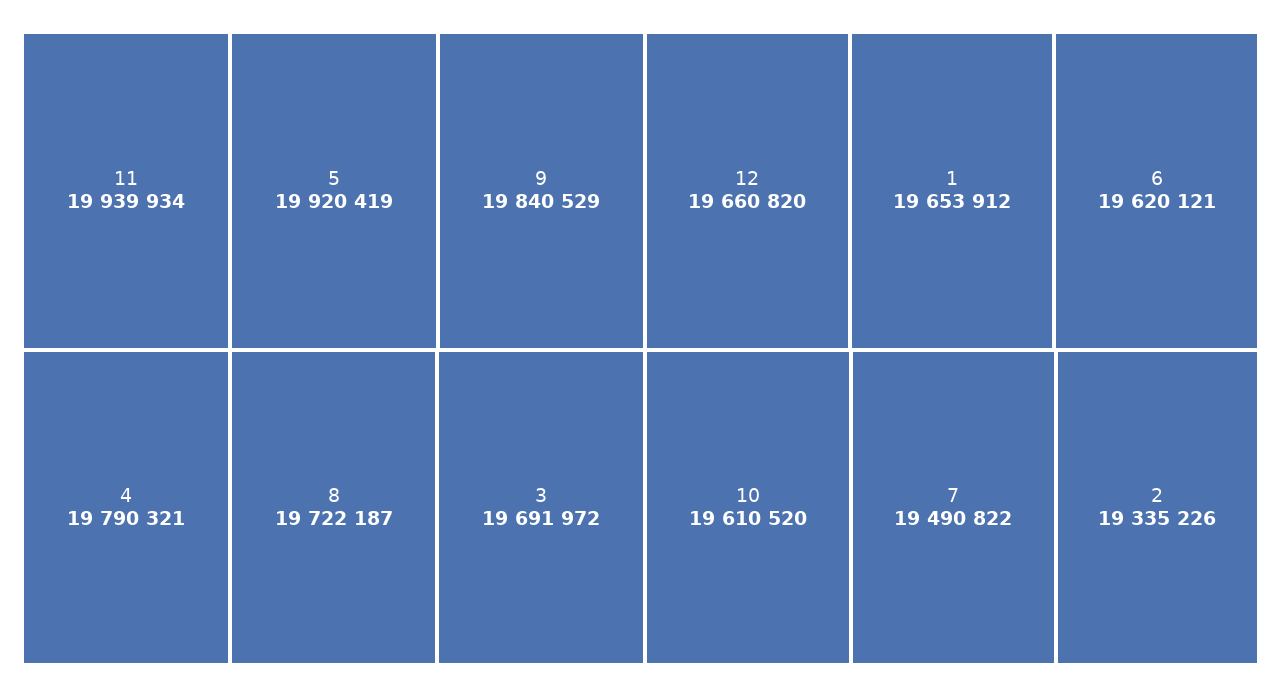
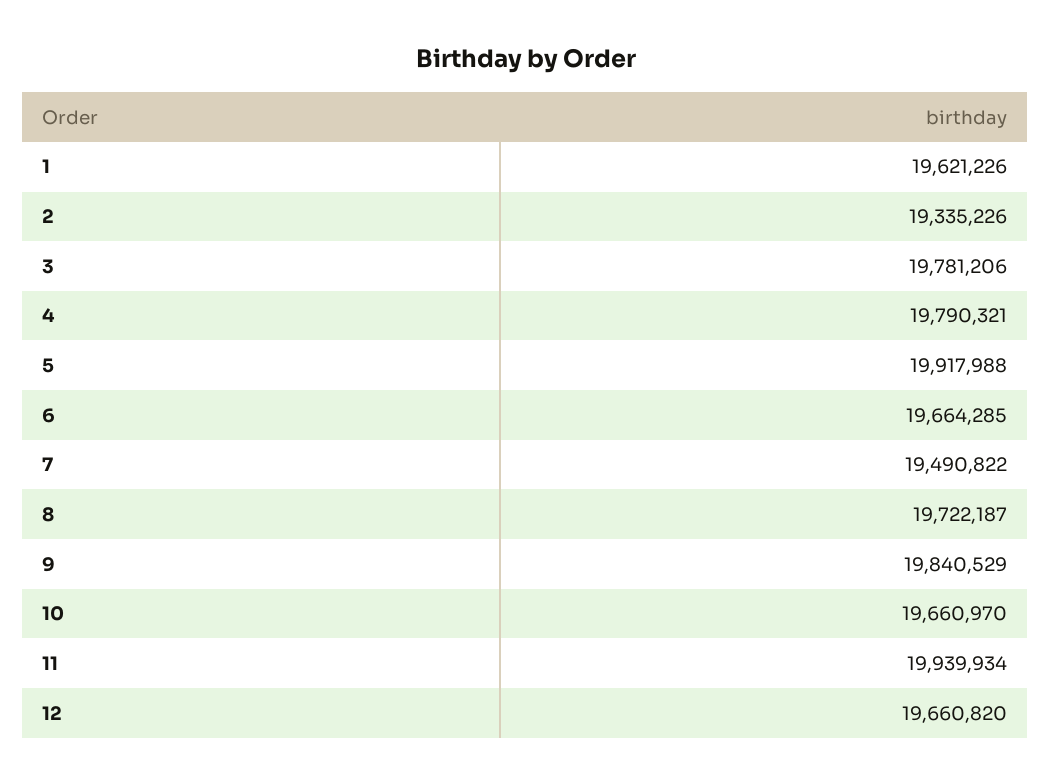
  {
    "11": 19939934,
-   "5": 19920419,
+   "5": 19917988,
    "9": 19840529,
    "4": 19790321,
    "8": 19722187,
-   "3": 19691972,
+   "3": 19781206,
    "12": 19660820,
-   "1": 19653912,
+   "1": 19621226,
-   "6": 19620121,
+   "6": 19664285,
-   "10": 19610520,
+   "10": 19660970,
    "7": 19490822,
    "2": 19335226
  }

